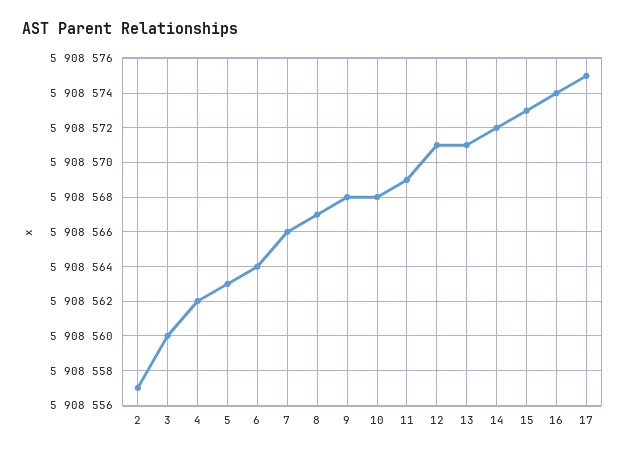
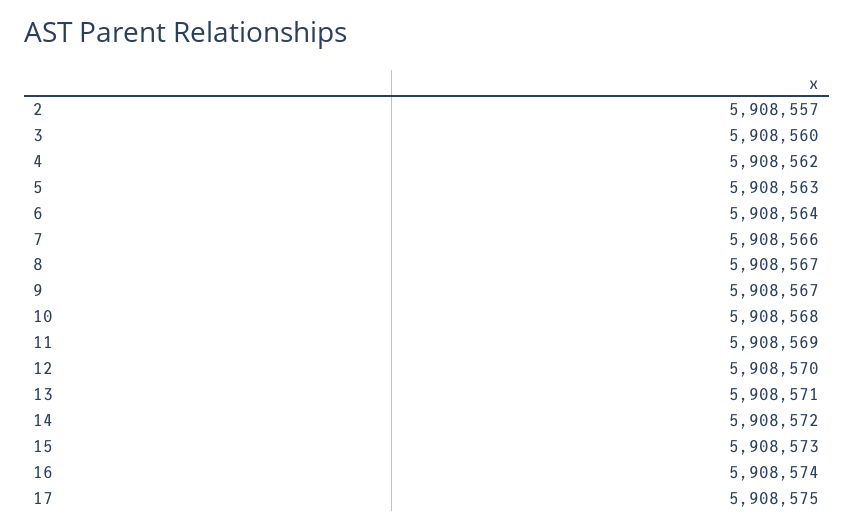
  {
    "2": 5908557,
    "3": 5908560,
    "4": 5908562,
    "5": 5908563,
    "6": 5908564,
    "7": 5908566,
    "8": 5908567,
-   "9": 5908568,
+   "9": 5908567,
    "10": 5908568,
    "11": 5908569,
-   "12": 5908571,
+   "12": 5908570,
    "13": 5908571,
    "14": 5908572,
    "15": 5908573,
    "16": 5908574,
    "17": 5908575
  }

